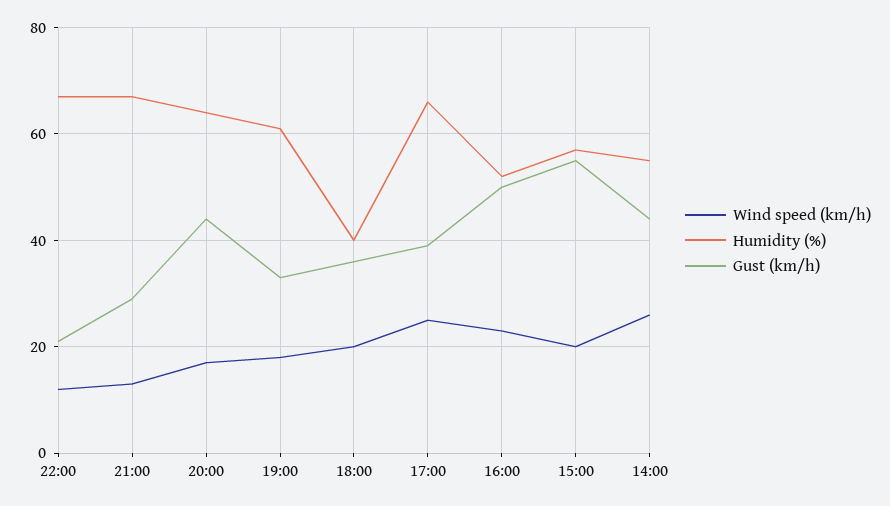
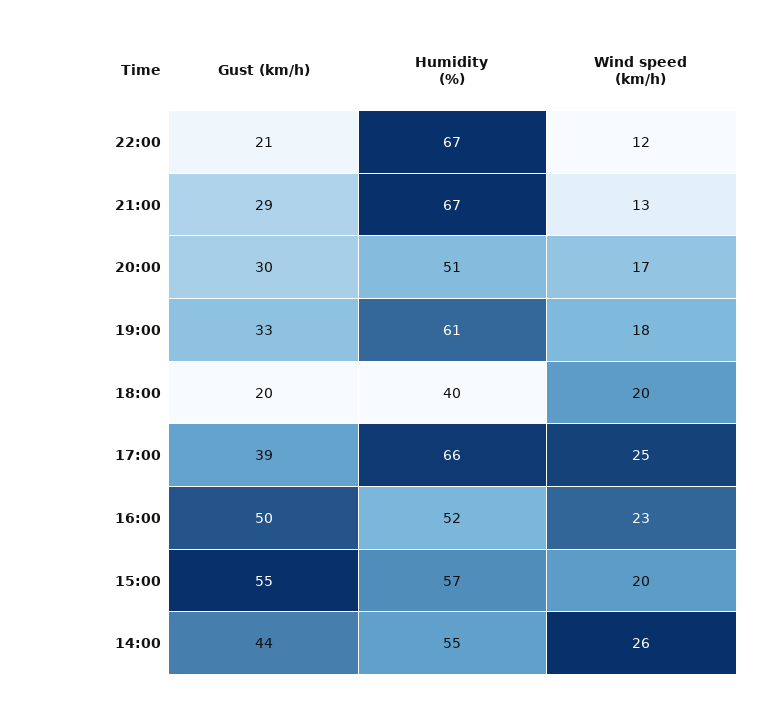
  {
    "Wind speed (km/h)": {
      "22:00": 12,
      "21:00": 13,
      "20:00": 17,
      "19:00": 18,
      "18:00": 20,
      "17:00": 25,
      "16:00": 23,
      "15:00": 20,
      "14:00": 26
    },
    "Humidity (%)": {
      "22:00": 67,
      "21:00": 67,
-     "20:00": 65,
+     "20:00": 51,
      "19:00": 61,
      "18:00": 40,
      "17:00": 66,
      "16:00": 52,
      "15:00": 57,
      "14:00": 55
    },
    "Gust (km/h)": {
      "22:00": 21,
      "21:00": 29,
-     "20:00": 45,
+     "20:00": 30,
      "19:00": 33,
-     "18:00": 35,
+     "18:00": 20,
      "17:00": 39,
      "16:00": 50,
      "15:00": 55,
      "14:00": 44
    }
  }

